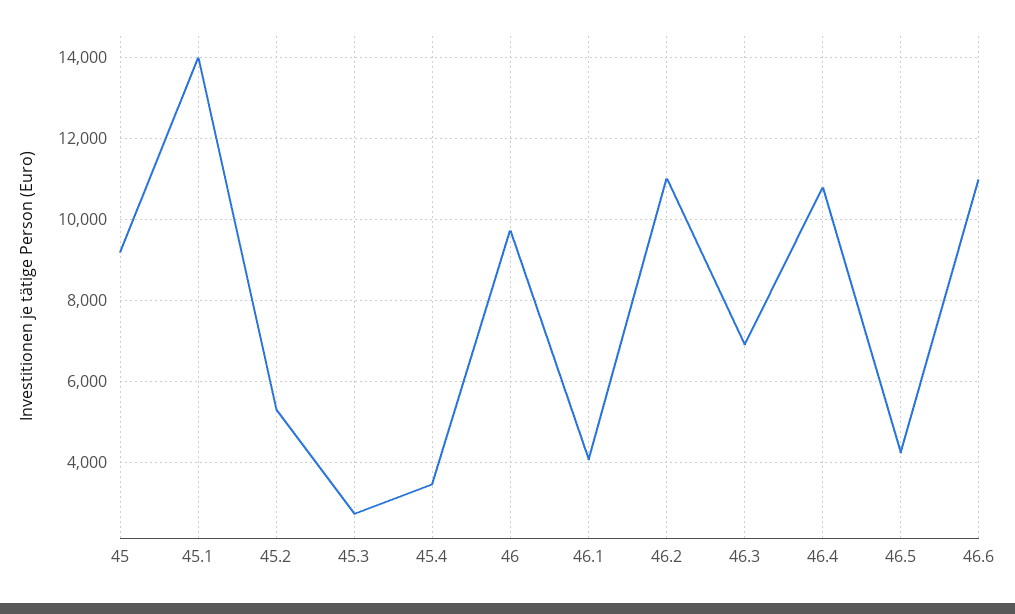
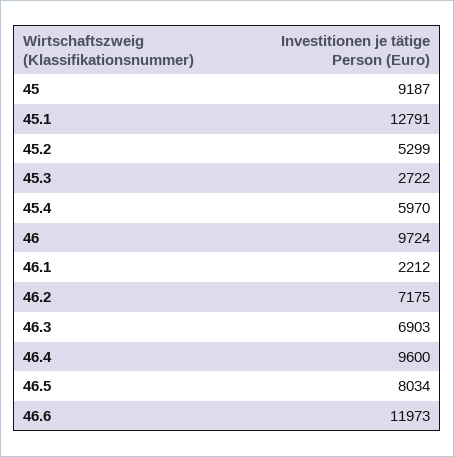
  {
    "45": 9187,
-   "45.1": 14000,
+   "45.1": 12791,
    "45.2": 5299,
    "45.3": 2722,
-   "45.4": 3400,
+   "45.4": 5970,
    "46": 9724,
-   "46.1": 4000,
+   "46.1": 2212,
-   "46.2": 11000,
+   "46.2": 7175,
    "46.3": 6903,
-   "46.4": 10800,
+   "46.4": 9600,
-   "46.5": 4200,
+   "46.5": 8034,
-   "46.6": 11000
+   "46.6": 11973
  }

